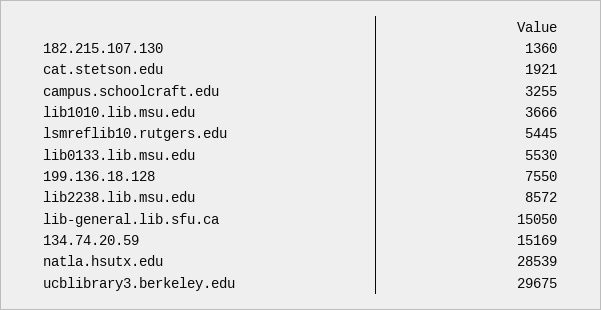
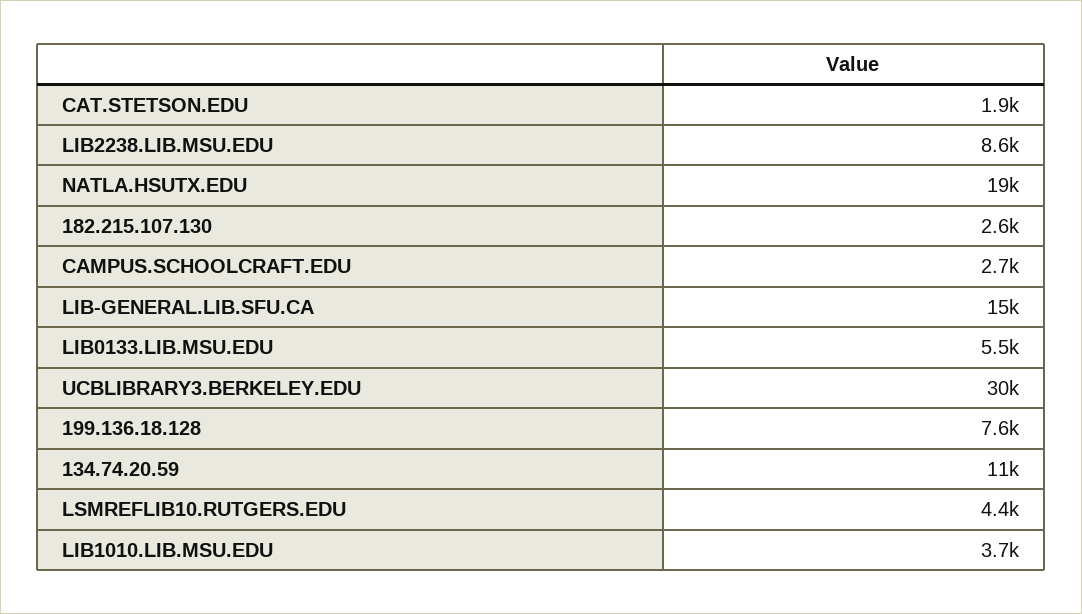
  {
-   "182.215.107.130": 1360,
+   "182.215.107.130": 2600,
    "cat.stetson.edu": 1921,
-   "campus.schoolcraft.edu": 3255,
+   "campus.schoolcraft.edu": 2700,
    "lib1010.lib.msu.edu": 3666,
-   "lsmreflib10.rutgers.edu": 5445,
+   "lsmreflib10.rutgers.edu": 4400,
    "lib0133.lib.msu.edu": 5530,
    "199.136.18.128": 7550,
    "lib2238.lib.msu.edu": 8572,
    "lib-general.lib.sfu.ca": 15050,
-   "134.74.20.59": 15169,
+   "134.74.20.59": 11000,
-   "natla.hsutx.edu": 28539,
+   "natla.hsutx.edu": 19000,
    "ucblibrary3.berkeley.edu": 29675
  }

